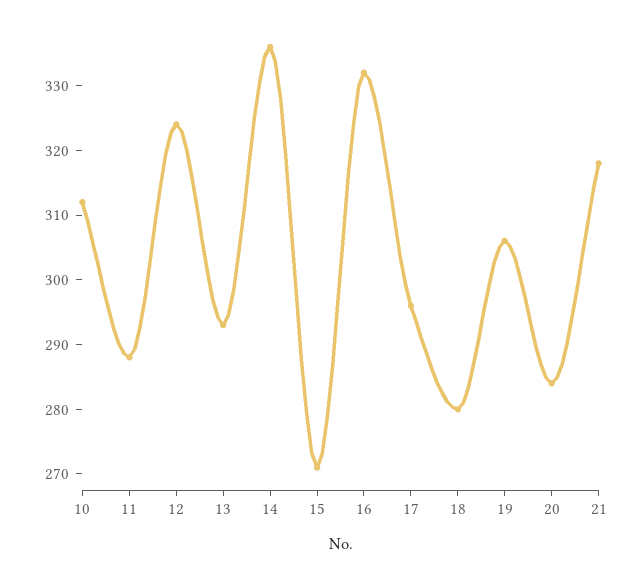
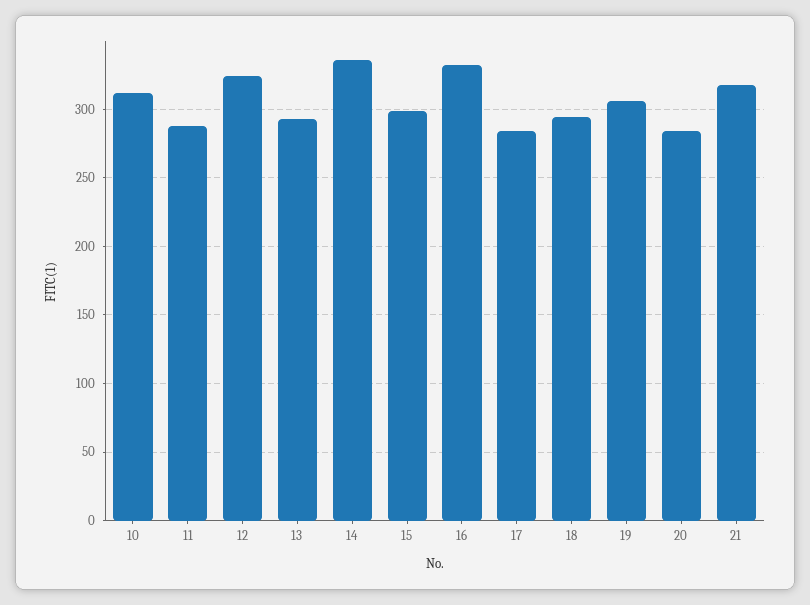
  {
    "10": 310,
    "11": 290,
    "12": 325,
    "13": 295,
    "14": 335,
-   "15": 270,
+   "15": 300,
    "16": 330,
-   "17": 295,
+   "17": 285,
-   "18": 280,
+   "18": 295,
    "19": 305,
    "20": 285,
    "21": 320
  }

